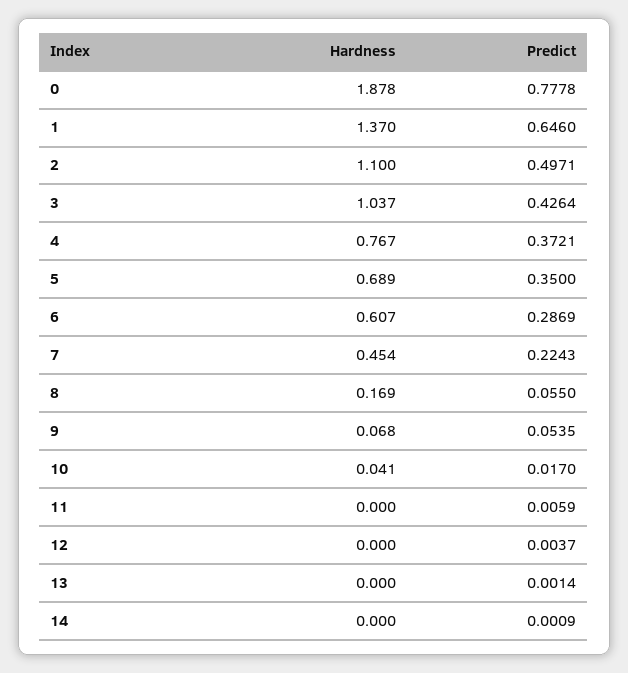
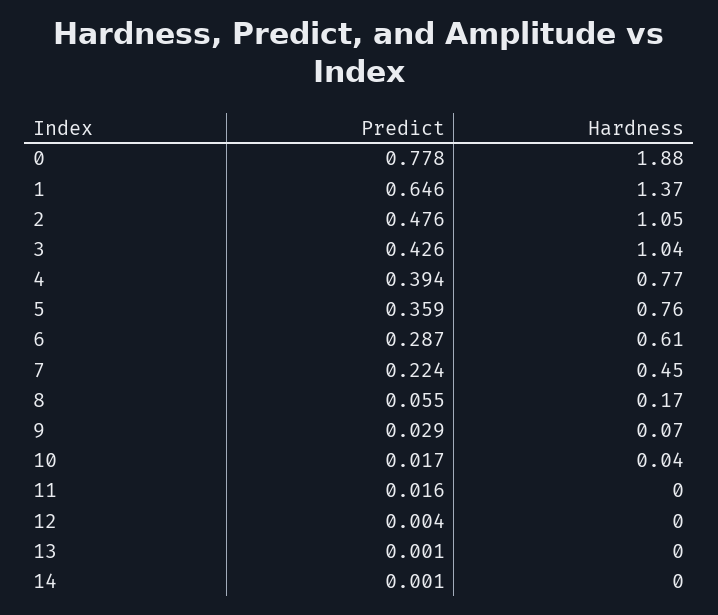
  {
    "Hardness": {
      "0": 1.878,
      "1": 1.37,
-     "2": 1.1,
+     "2": 1.05,
      "3": 1.037,
      "4": 0.767,
-     "5": 0.689,
+     "5": 0.76,
      "6": 0.607,
      "7": 0.454,
      "8": 0.169,
      "9": 0.068,
      "10": 0.041,
      "11": 0,
      "12": 0,
      "13": 0,
      "14": 0
    },
    "Predict": {
      "0": 0.7778,
      "1": 0.646,
-     "2": 0.4971,
+     "2": 0.476,
      "3": 0.4264,
-     "4": 0.3721,
+     "4": 0.394,
-     "5": 0.35,
+     "5": 0.359,
      "6": 0.2869,
      "7": 0.2243,
      "8": 0.055,
-     "9": 0.0535,
+     "9": 0.029,
      "10": 0.017,
-     "11": 0.0059,
+     "11": 0.016,
      "12": 0.0037,
      "13": 0.0014,
      "14": 0.0009
    }
  }

